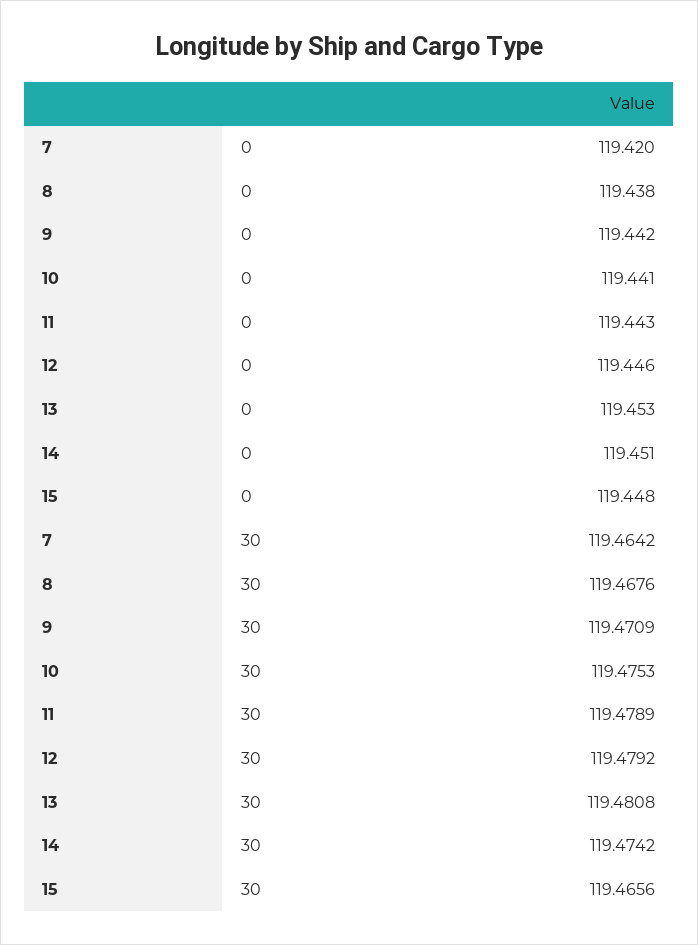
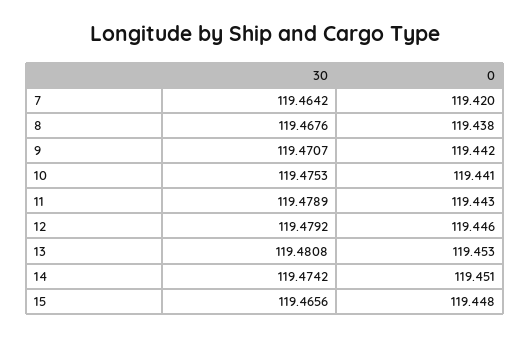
  {
    "7": {
      "0": 119.42,
      "30": 119.4642
    },
    "8": {
      "0": 119.438,
      "30": 119.4676
    },
    "9": {
      "0": 119.442,
-     "30": 119.4709
+     "30": 119.4707
    },
    "10": {
      "0": 119.441,
      "30": 119.4753
    },
    "11": {
      "0": 119.443,
      "30": 119.4789
    },
    "12": {
      "0": 119.446,
      "30": 119.4792
    },
    "13": {
      "0": 119.453,
      "30": 119.4808
    },
    "14": {
      "0": 119.451,
      "30": 119.4742
    },
    "15": {
      "0": 119.448,
      "30": 119.4656
    }
  }

